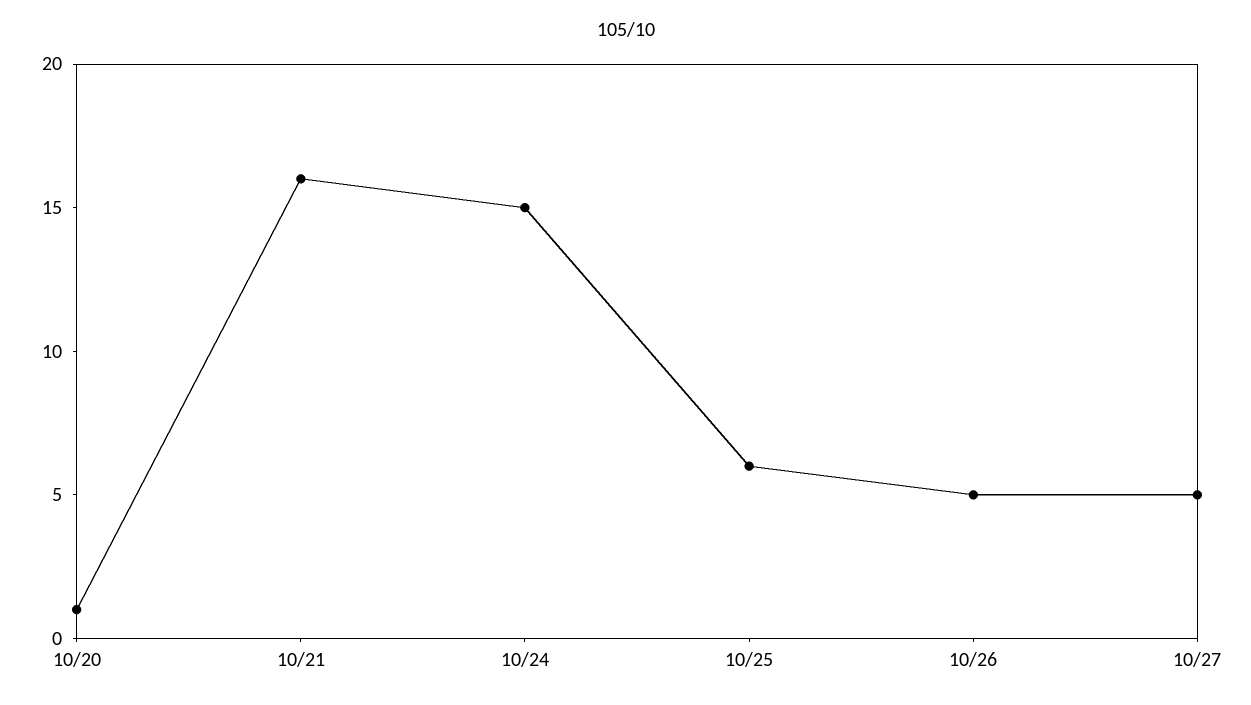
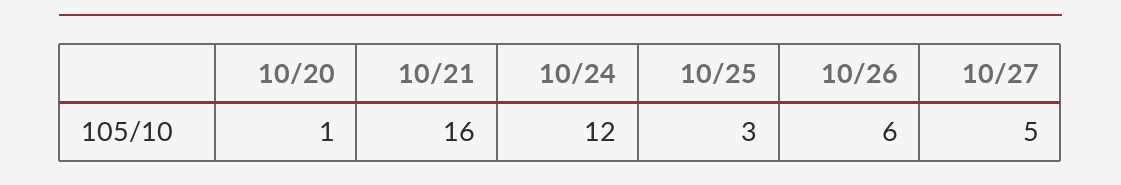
  {
    "10/20": 1,
    "10/21": 16,
-   "10/24": 15,
+   "10/24": 12,
-   "10/25": 6,
+   "10/25": 3,
-   "10/26": 5,
+   "10/26": 6,
    "10/27": 5
  }

